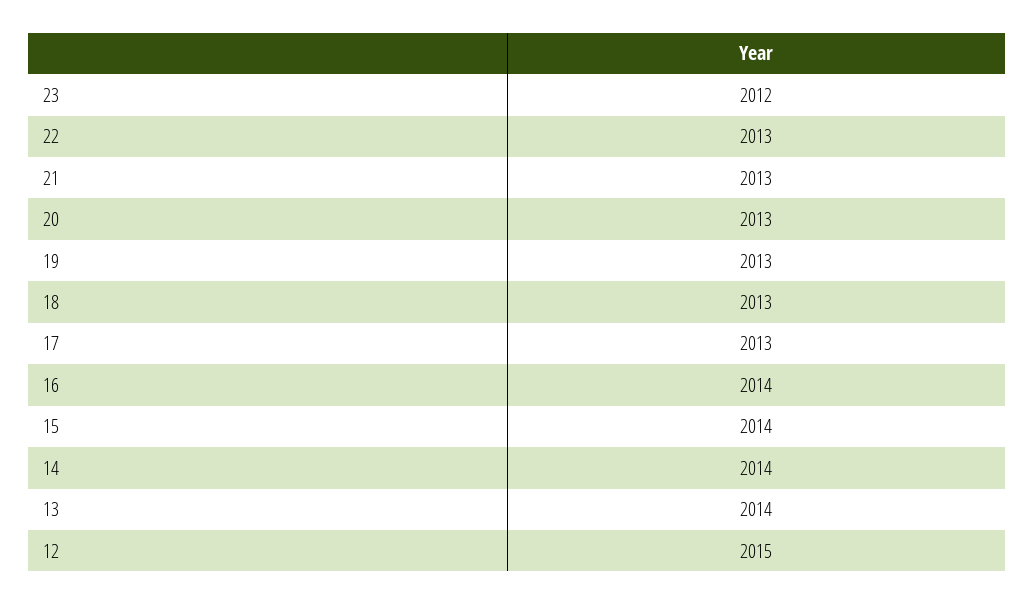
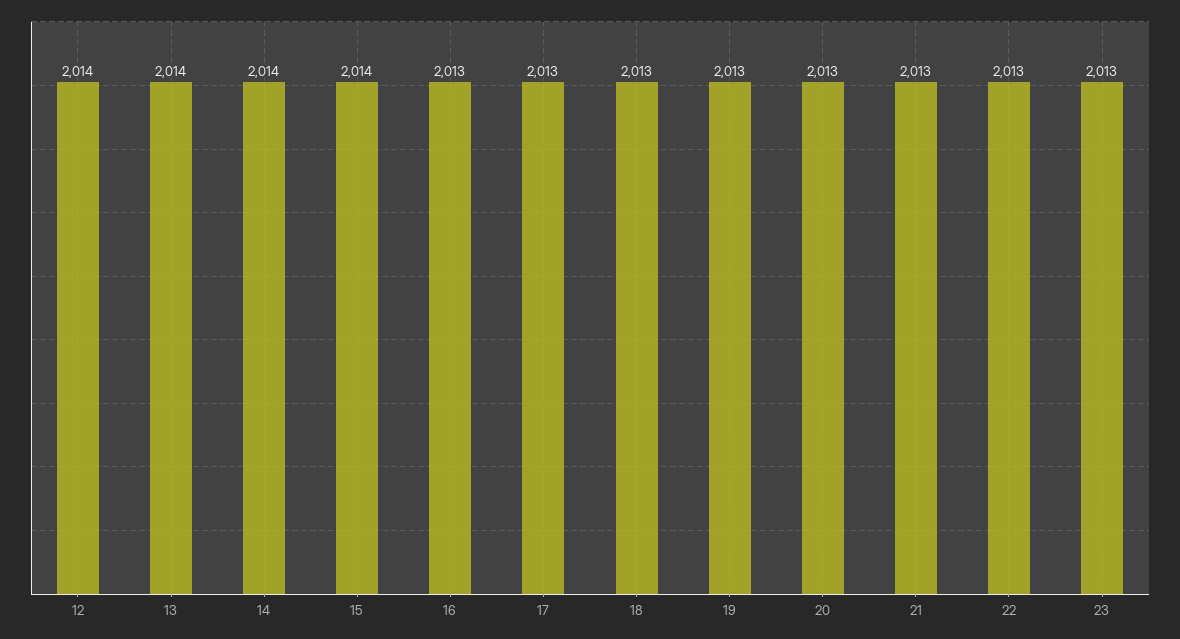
  {
-   "23": 2012,
+   "23": 2013,
    "22": 2013,
    "21": 2013,
    "20": 2013,
    "19": 2013,
    "18": 2013,
    "17": 2013,
-   "16": 2014,
+   "16": 2013,
    "15": 2014,
    "14": 2014,
    "13": 2014,
-   "12": 2015
+   "12": 2014
  }

